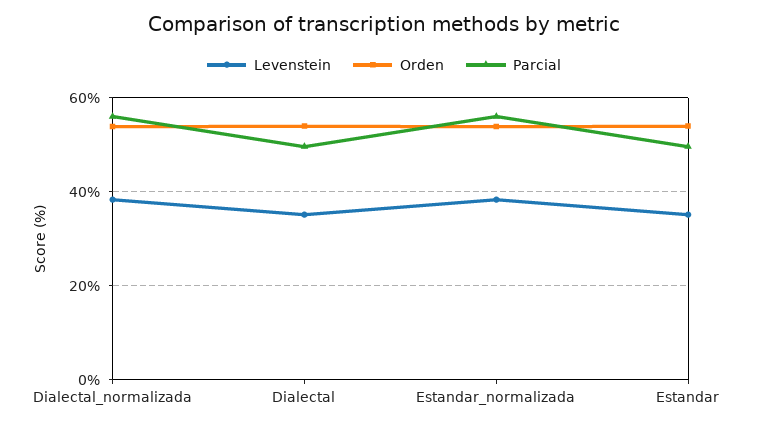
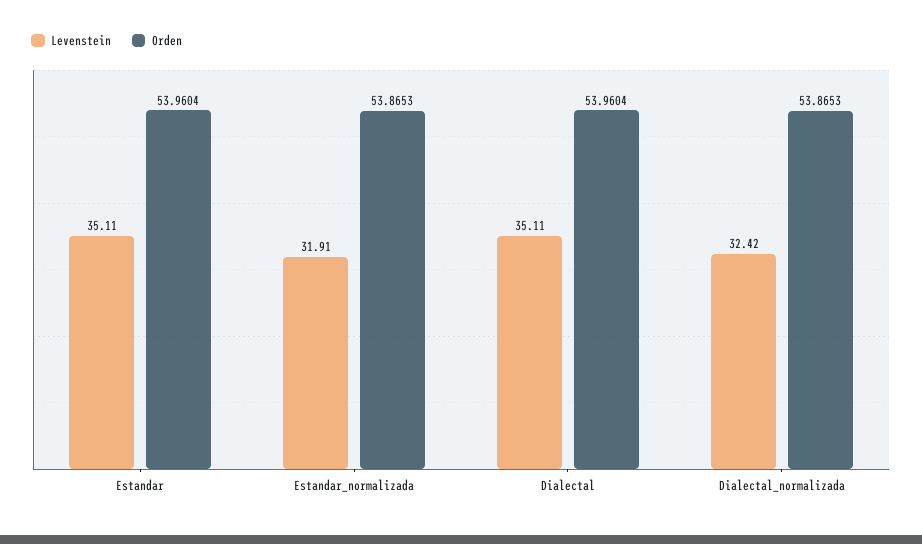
  {
    "Levenstein": {
-     "Dialectal_normalizada": 38,
+     "Dialectal_normalizada": 32.42,
      "Dialectal": 35.11,
-     "Estandar_normalizada": 38,
+     "Estandar_normalizada": 31.91,
      "Estandar": 35.11
    },
    "Orden": {
      "Dialectal_normalizada": 53.8653,
      "Dialectal": 53.9604,
      "Estandar_normalizada": 53.8653,
      "Estandar": 53.9604
-   },
+   }
-   "Parcial": {
-     "Dialectal_normalizada": 56,
-     "Dialectal": 50,
-     "Estandar_normalizada": 56,
-     "Estandar": 50
-   }
  }

